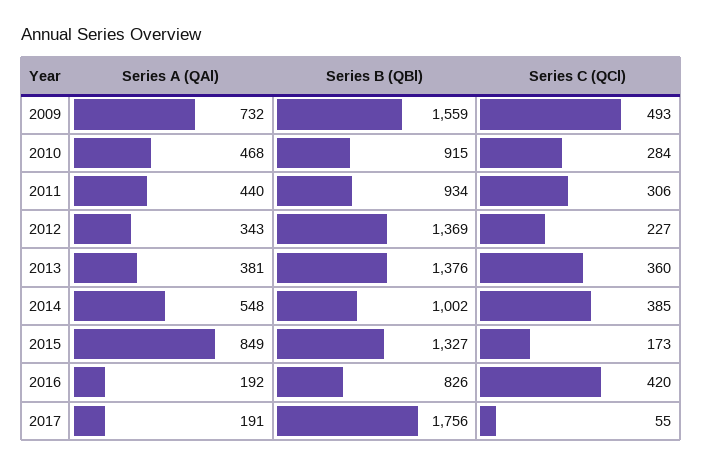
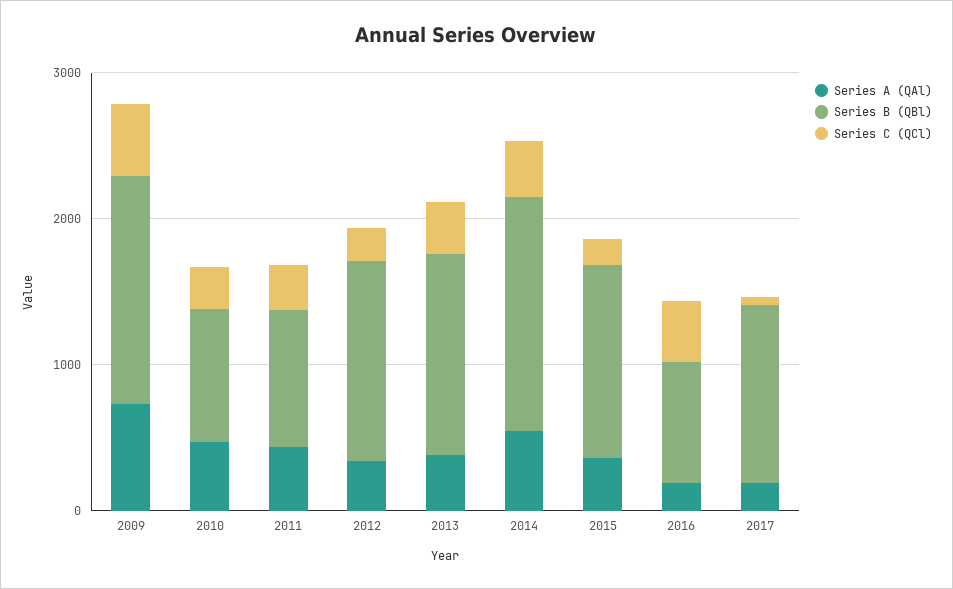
  {
    "Series A (QAl)": {
      "2009": 732,
      "2010": 468,
      "2011": 440,
      "2012": 343,
      "2013": 381,
      "2014": 548,
-     "2015": 849,
+     "2015": 400,
      "2016": 192,
      "2017": 191
    },
    "Series B (QBl)": {
      "2009": 1559,
      "2010": 915,
      "2011": 934,
      "2012": 1369,
      "2013": 1376,
-     "2014": 1002,
+     "2014": 1600,
      "2015": 1327,
      "2016": 826,
-     "2017": 1756
+     "2017": 1200
    },
    "Series C (QCl)": {
      "2009": 493,
      "2010": 284,
      "2011": 306,
      "2012": 227,
      "2013": 360,
      "2014": 385,
      "2015": 173,
      "2016": 420,
      "2017": 55
    }
  }

